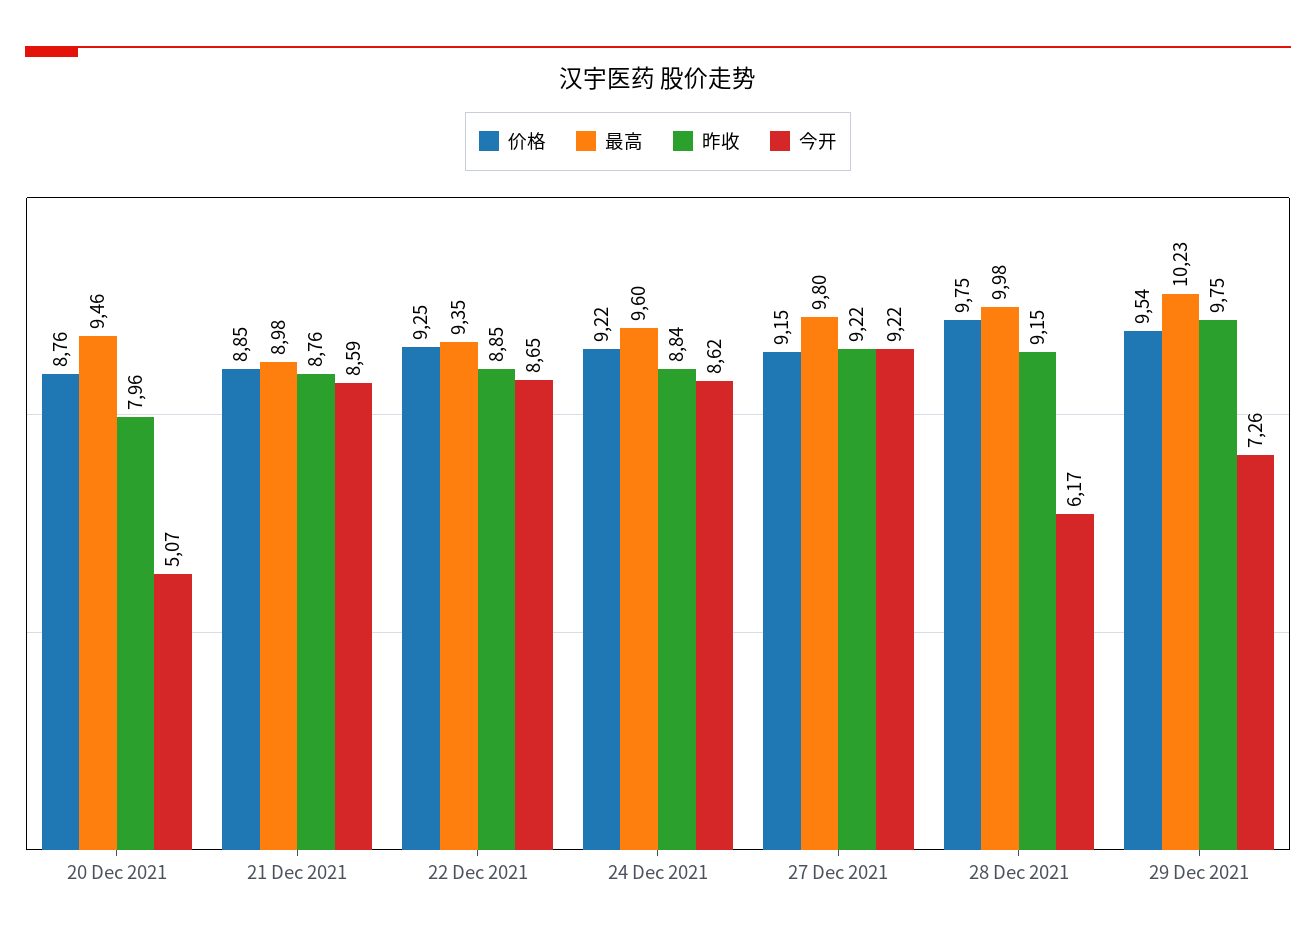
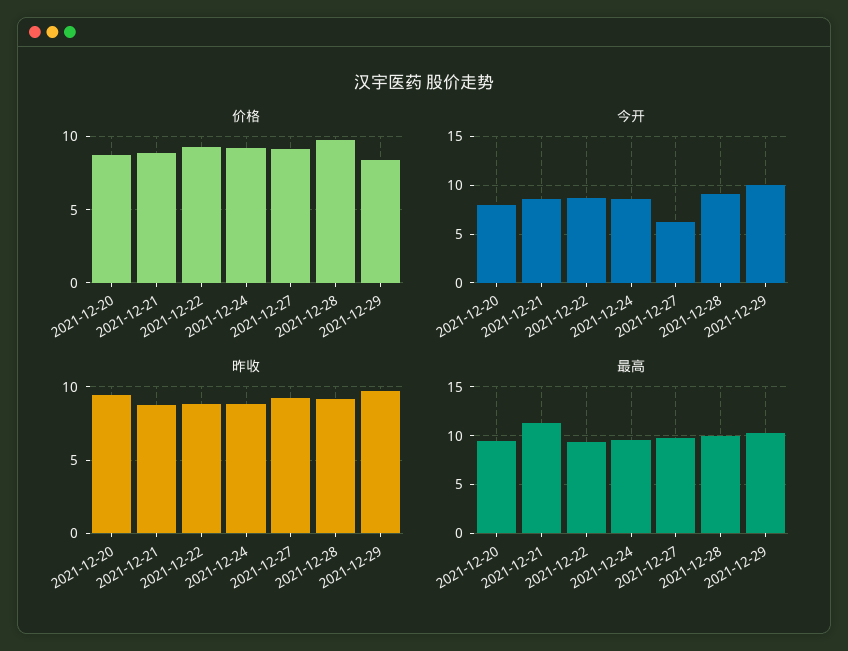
  {
    "价格": {
      "20 Dec 2021": 8.76,
      "21 Dec 2021": 8.85,
      "22 Dec 2021": 9.25,
      "24 Dec 2021": 9.22,
      "27 Dec 2021": 9.15,
      "28 Dec 2021": 9.75,
-     "29 Dec 2021": 9.54
+     "29 Dec 2021": 8.5
    },
    "最高": {
      "20 Dec 2021": 9.46,
-     "21 Dec 2021": 8.98,
+     "21 Dec 2021": 11,
      "22 Dec 2021": 9.35,
      "24 Dec 2021": 9.6,
      "27 Dec 2021": 9.8,
      "28 Dec 2021": 9.98,
      "29 Dec 2021": 10.23
    },
    "昨收": {
-     "20 Dec 2021": 7.96,
+     "20 Dec 2021": 9.5,
      "21 Dec 2021": 8.76,
      "22 Dec 2021": 8.85,
      "24 Dec 2021": 8.84,
      "27 Dec 2021": 9.22,
      "28 Dec 2021": 9.15,
      "29 Dec 2021": 9.75
    },
    "今开": {
-     "20 Dec 2021": 5.07,
+     "20 Dec 2021": 8,
      "21 Dec 2021": 8.59,
      "22 Dec 2021": 8.65,
      "24 Dec 2021": 8.62,
-     "27 Dec 2021": 9.22,
+     "27 Dec 2021": 6,
-     "28 Dec 2021": 6.17,
+     "28 Dec 2021": 9,
-     "29 Dec 2021": 7.26
+     "29 Dec 2021": 10
    }
  }

